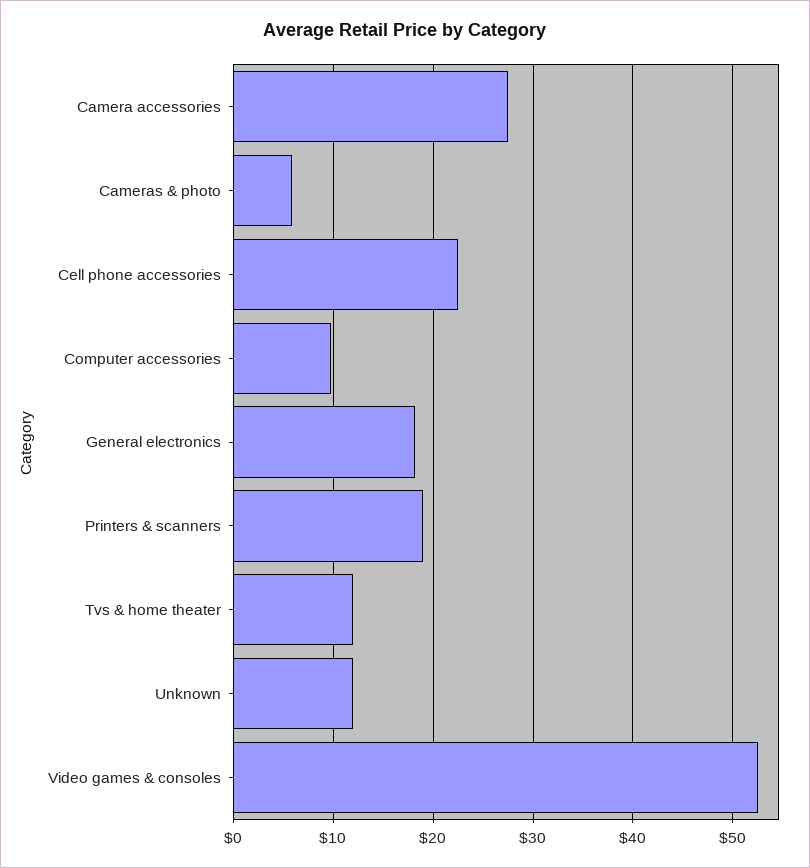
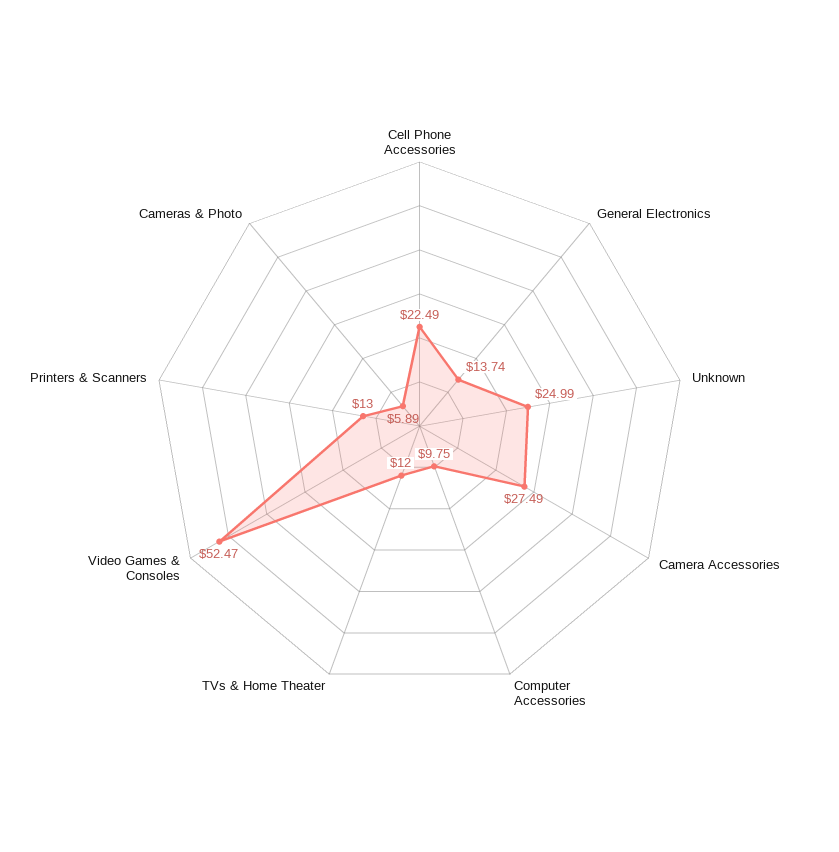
  {
    "Camera accessories": 27.49,
    "Cameras & photo": 5.89,
    "Cell phone accessories": 22.49,
    "Computer accessories": 9.75,
-   "General electronics": 18,
+   "General electronics": 13.74,
-   "Printers & scanners": 19,
+   "Printers & scanners": 13,
    "Tvs & home theater": 12,
-   "Unknown": 12,
+   "Unknown": 24.99,
    "Video games & consoles": 52.47
  }

